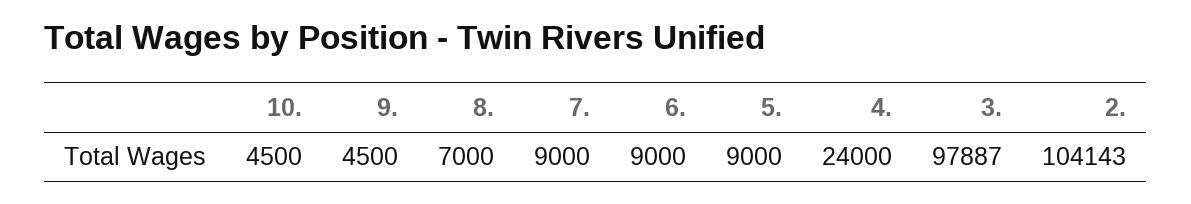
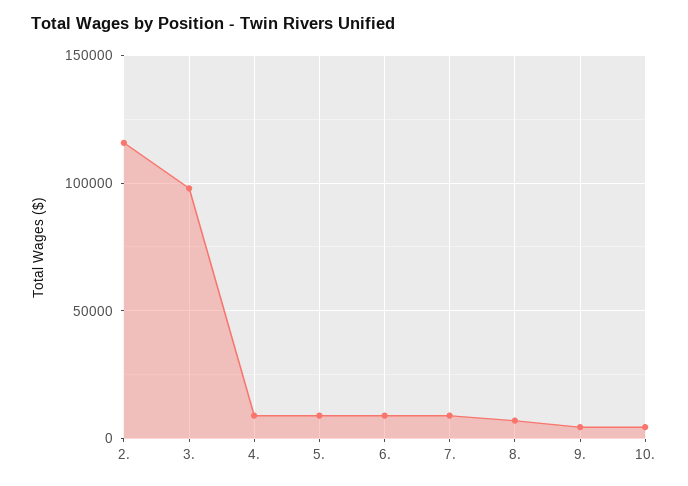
  {
    "10.": 4500,
    "9.": 4500,
    "8.": 7000,
    "7.": 9000,
    "6.": 9000,
    "5.": 9000,
-   "4.": 24000,
+   "4.": 10000,
    "3.": 97887,
-   "2.": 104143
+   "2.": 115000
  }

